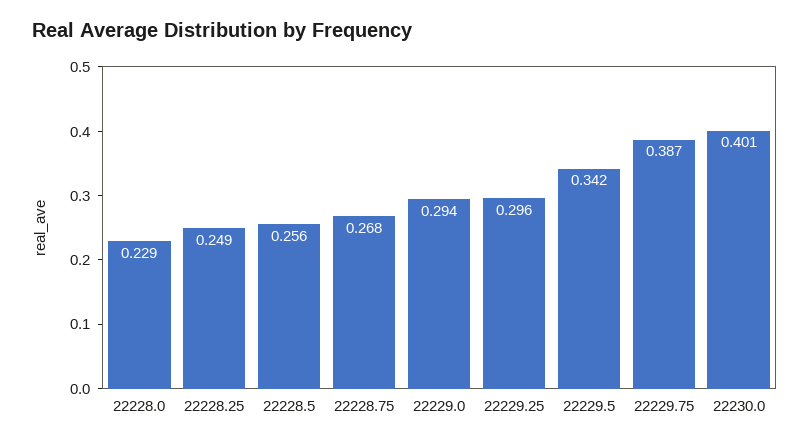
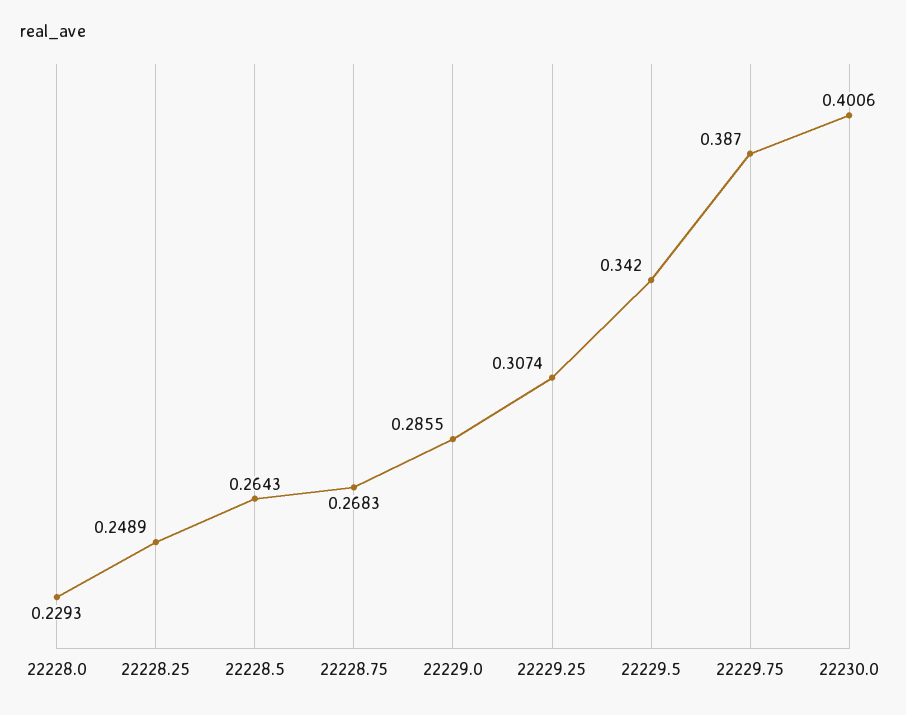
  {
    "22228.0": 0.2293,
    "22228.25": 0.2489,
-   "22228.5": 0.256,
+   "22228.5": 0.2643,
    "22228.75": 0.2683,
-   "22229.0": 0.294,
+   "22229.0": 0.2855,
-   "22229.25": 0.296,
+   "22229.25": 0.3074,
    "22229.5": 0.342,
    "22229.75": 0.387,
    "22230.0": 0.4006
  }

